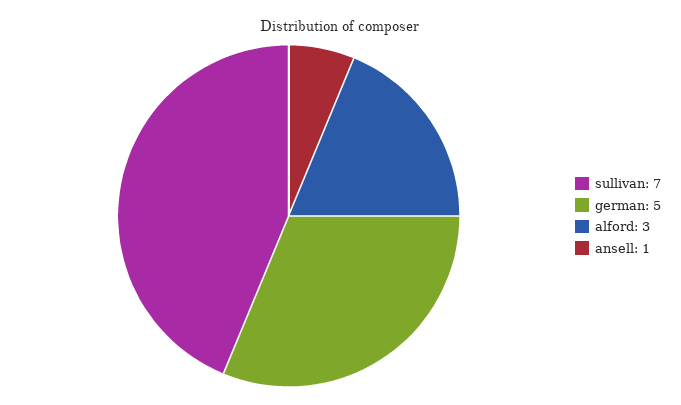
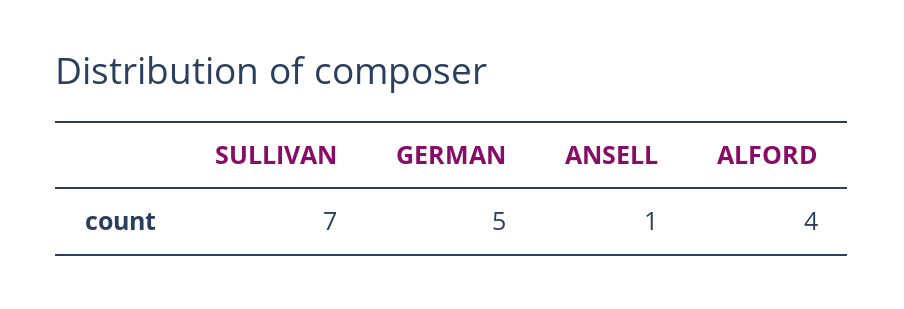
  {
    "sullivan": 7,
    "german": 5,
-   "alford": 3,
+   "alford": 4,
    "ansell": 1
  }

